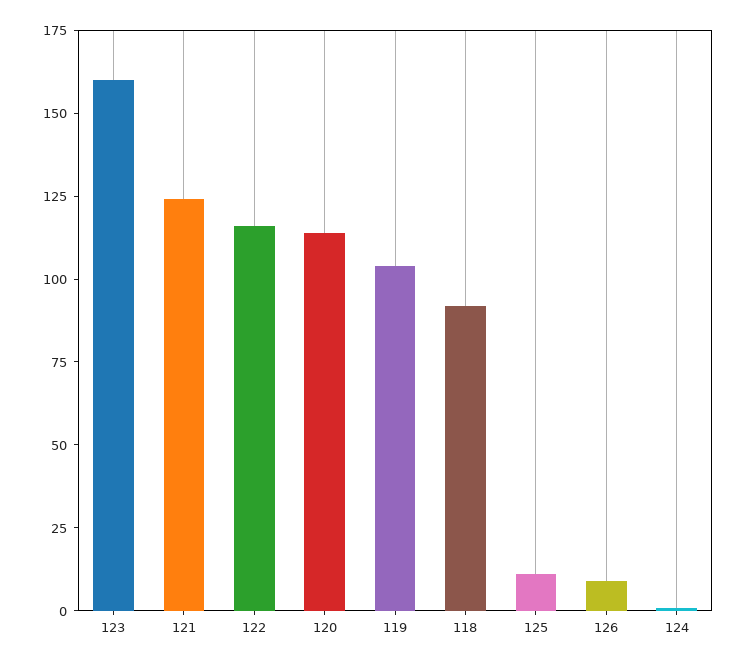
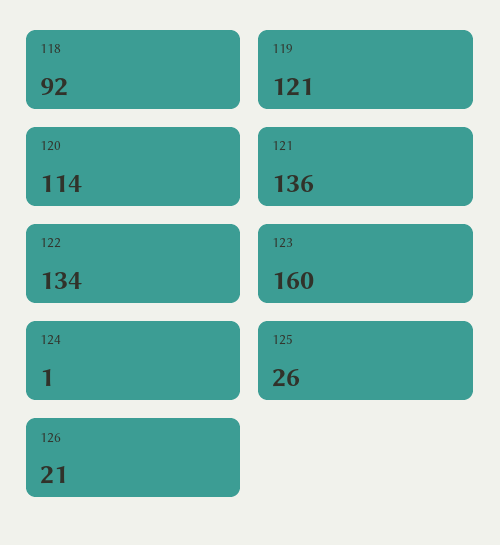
  {
    "123": 160,
-   "121": 125,
+   "121": 136,
-   "122": 115,
+   "122": 134,
    "120": 114,
-   "119": 105,
+   "119": 121,
    "118": 92,
-   "125": 10,
+   "125": 26,
-   "126": 10,
+   "126": 21,
    "124": 1
  }

